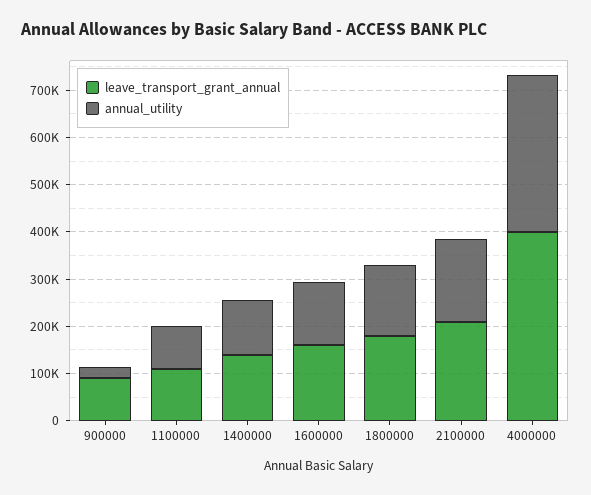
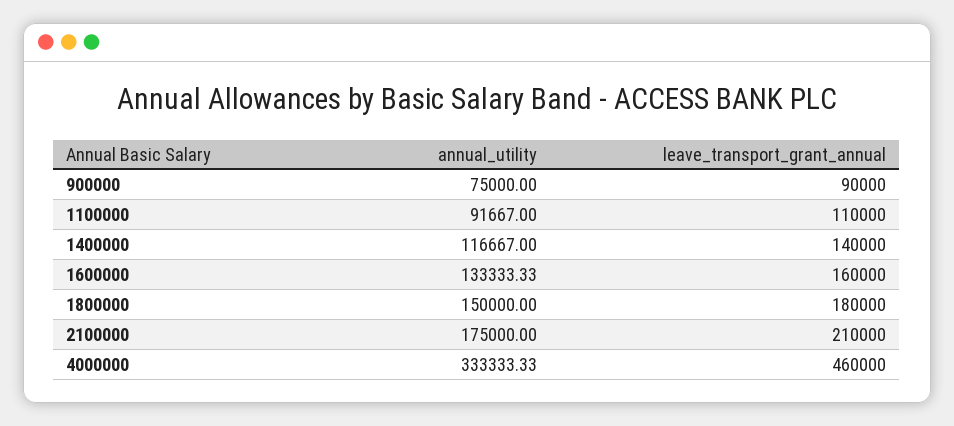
  {
    "leave_transport_grant_annual": {
      "900000": 90000,
      "1100000": 110000,
      "1400000": 140000,
      "1600000": 160000,
      "1800000": 180000,
      "2100000": 210000,
-     "4000000": 400000
+     "4000000": 460000
    },
    "annual_utility": {
-     "900000": 20000,
+     "900000": 75000,
      "1100000": 91667,
      "1400000": 116667,
      "1600000": 133333.33,
      "1800000": 150000,
      "2100000": 175000,
      "4000000": 333333.33
    }
  }

